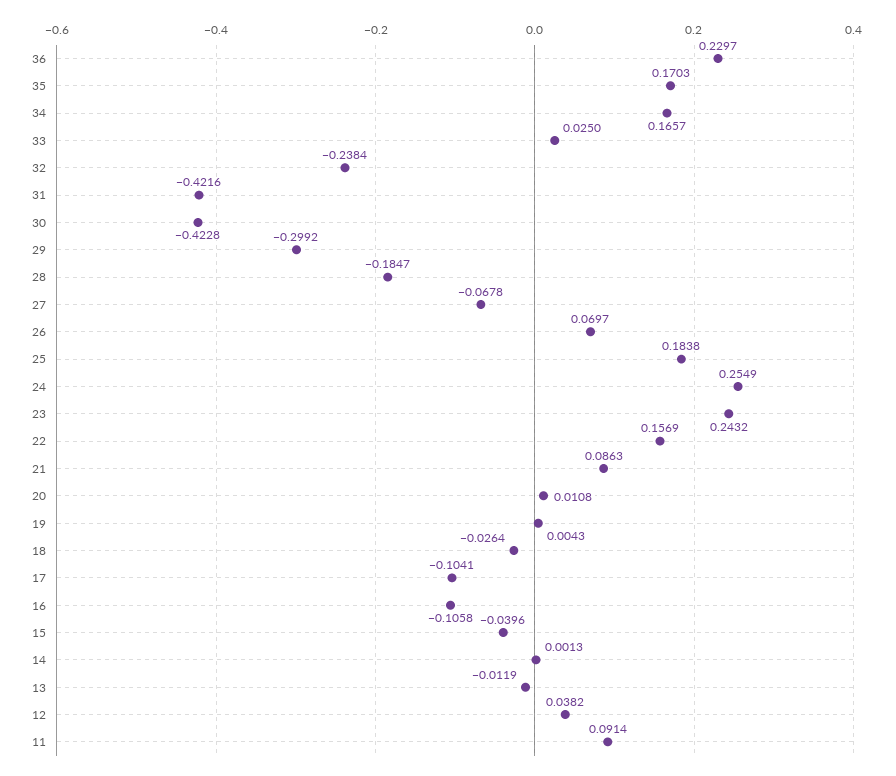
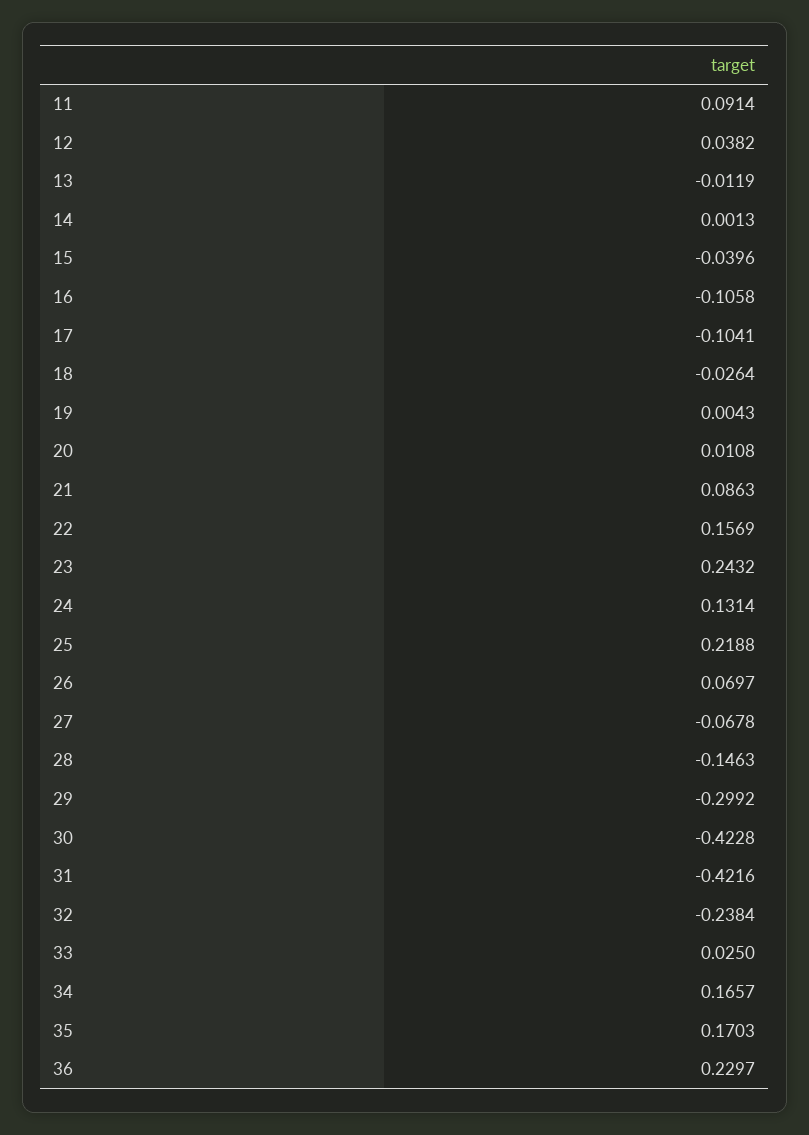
  {
    "36": 0.2297,
    "35": 0.1703,
    "34": 0.1657,
    "33": 0.025,
    "32": -0.2384,
    "31": -0.4216,
    "30": -0.4228,
    "29": -0.2992,
-   "28": -0.1847,
+   "28": -0.1463,
    "27": -0.0678,
    "26": 0.0697,
-   "25": 0.1838,
+   "25": 0.2188,
-   "24": 0.2549,
+   "24": 0.1314,
    "23": 0.2432,
    "22": 0.1569,
    "21": 0.0863,
    "20": 0.0108,
    "19": 0.0043,
    "18": -0.0264,
    "17": -0.1041,
    "16": -0.1058,
    "15": -0.0396,
    "14": 0.0013,
    "13": -0.0119,
    "12": 0.0382,
    "11": 0.0914
  }

